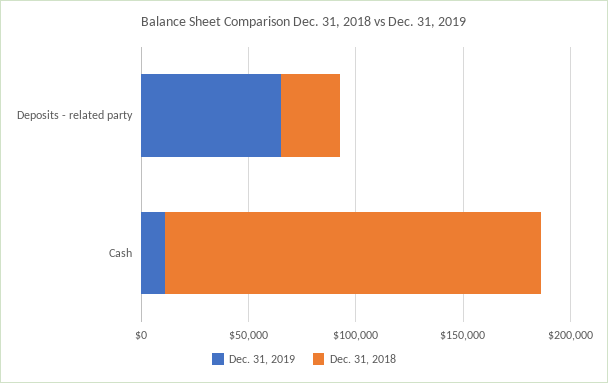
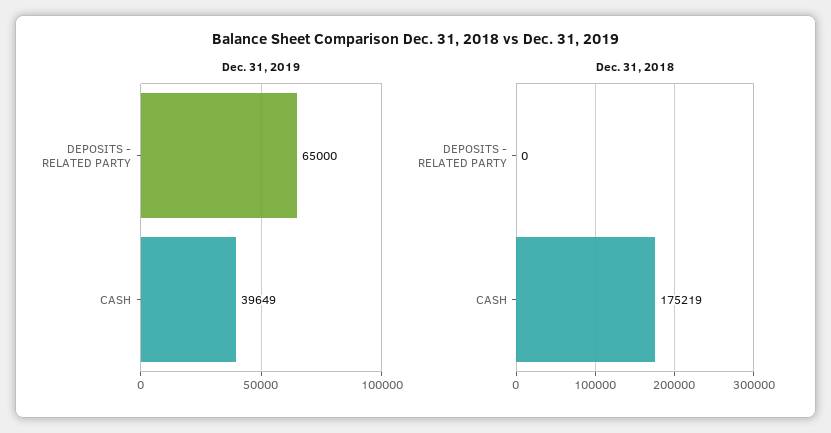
  {
    "Dec. 31, 2019": {
      "Deposits - related party": 65000,
-     "Cash": 10000
+     "Cash": 39649
    },
    "Dec. 31, 2018": {
-     "Deposits - related party": 30000,
+     "Deposits - related party": 0,
      "Cash": 175219
    }
  }

